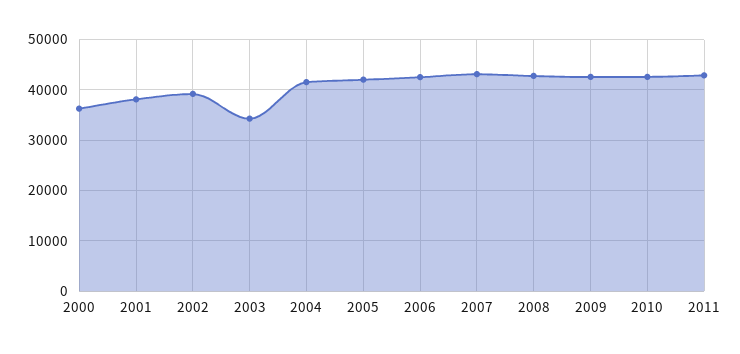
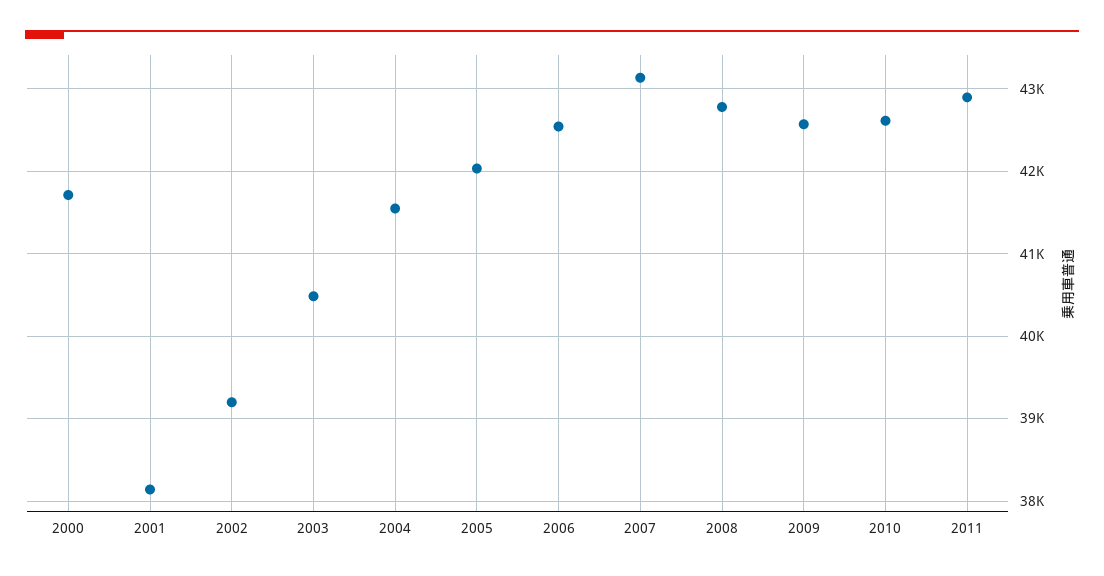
  {
-   "2000": 36000,
+   "2000": 41700,
    "2001": 38100,
    "2002": 39200,
-   "2003": 34000,
+   "2003": 40500,
    "2004": 41500,
    "2005": 42000,
    "2006": 42500,
    "2007": 43100,
    "2008": 42800,
    "2009": 42600,
    "2010": 42600,
    "2011": 42900
  }

